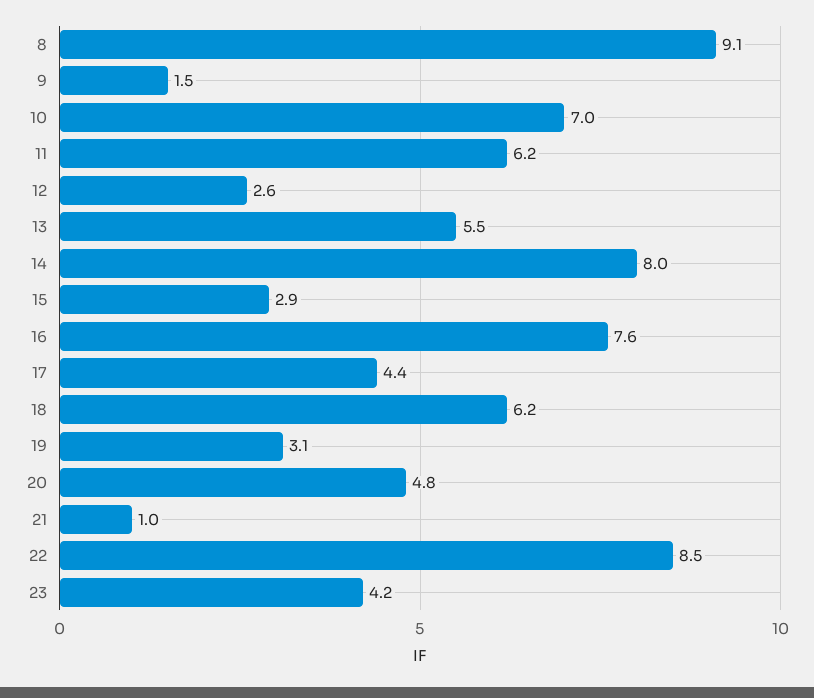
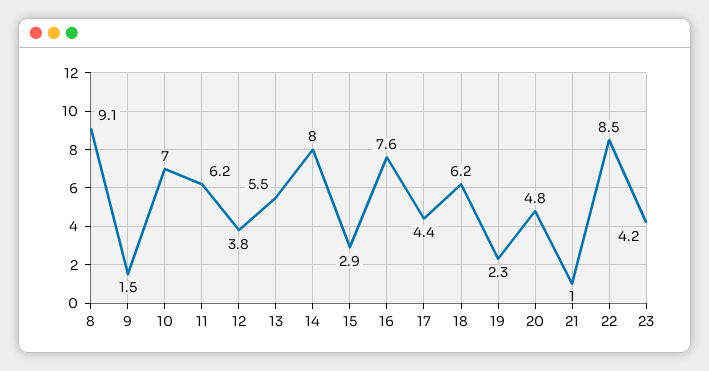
  {
    "8": 9.1,
    "9": 1.5,
    "10": 7,
    "11": 6.2,
-   "12": 2.6,
+   "12": 3.8,
    "13": 5.5,
    "14": 8,
    "15": 2.9,
    "16": 7.6,
    "17": 4.4,
    "18": 6.2,
-   "19": 3.1,
+   "19": 2.3,
    "20": 4.8,
    "21": 1,
    "22": 8.5,
    "23": 4.2
  }

